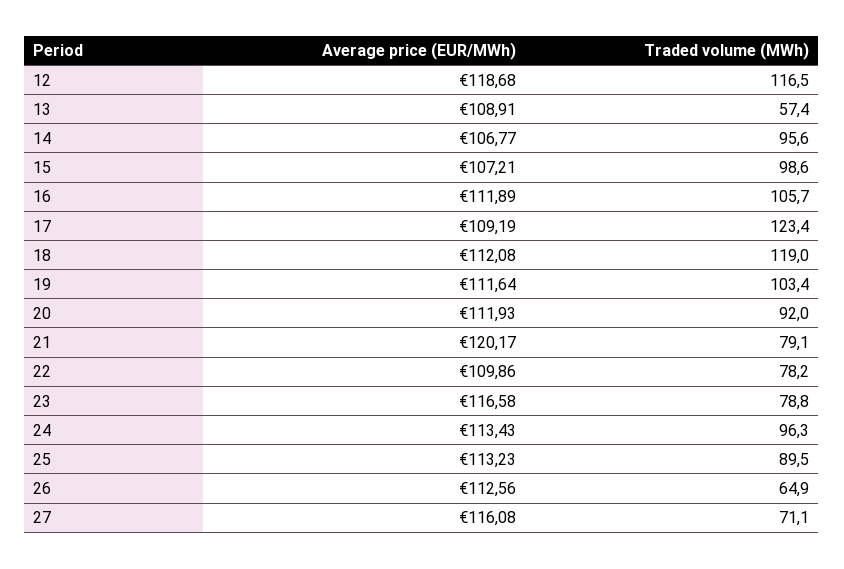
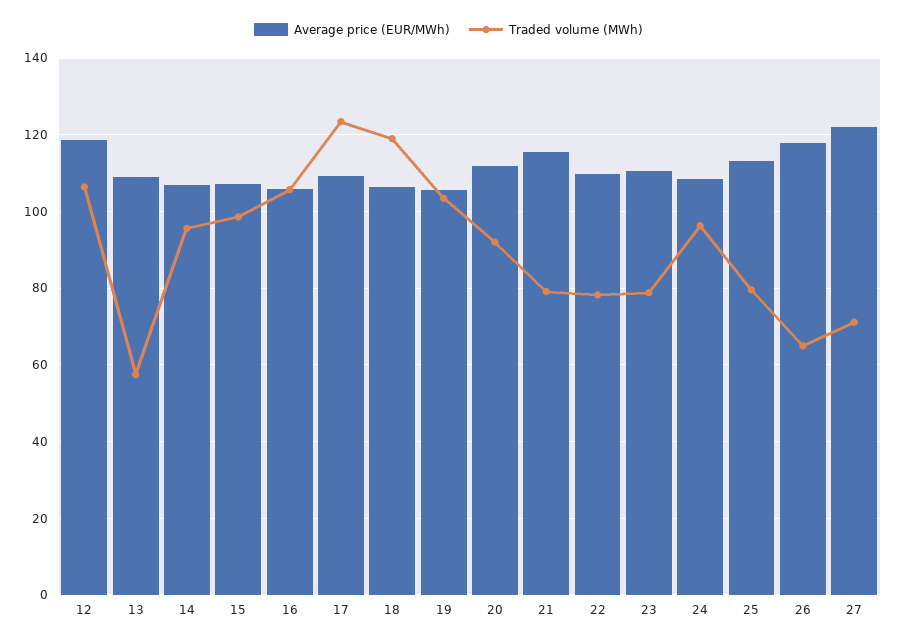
  {
    "Average price (EUR/MWh)": {
      "12": 118.68,
      "13": 108.91,
      "14": 106.77,
      "15": 107.21,
-     "16": 111.89,
+     "16": 106,
      "17": 109.19,
-     "18": 112.08,
+     "18": 106,
-     "19": 111.64,
+     "19": 106,
      "20": 111.93,
-     "21": 120.17,
+     "21": 116,
      "22": 109.86,
-     "23": 116.58,
+     "23": 110,
-     "24": 113.43,
+     "24": 108,
      "25": 113.23,
-     "26": 112.56,
+     "26": 118,
-     "27": 116.08
+     "27": 122
    },
    "Traded volume (MWh)": {
-     "12": 116.5,
+     "12": 106,
      "13": 57.4,
      "14": 95.6,
      "15": 98.6,
      "16": 105.7,
      "17": 123.4,
      "18": 119,
      "19": 103.4,
      "20": 92,
      "21": 79.1,
      "22": 78.2,
      "23": 78.8,
      "24": 96.3,
-     "25": 89.5,
+     "25": 80,
      "26": 64.9,
      "27": 71.1
    }
  }

